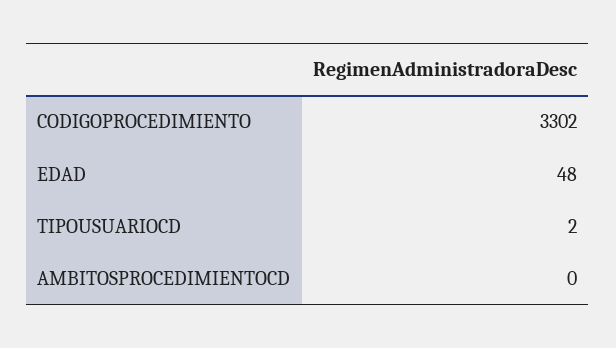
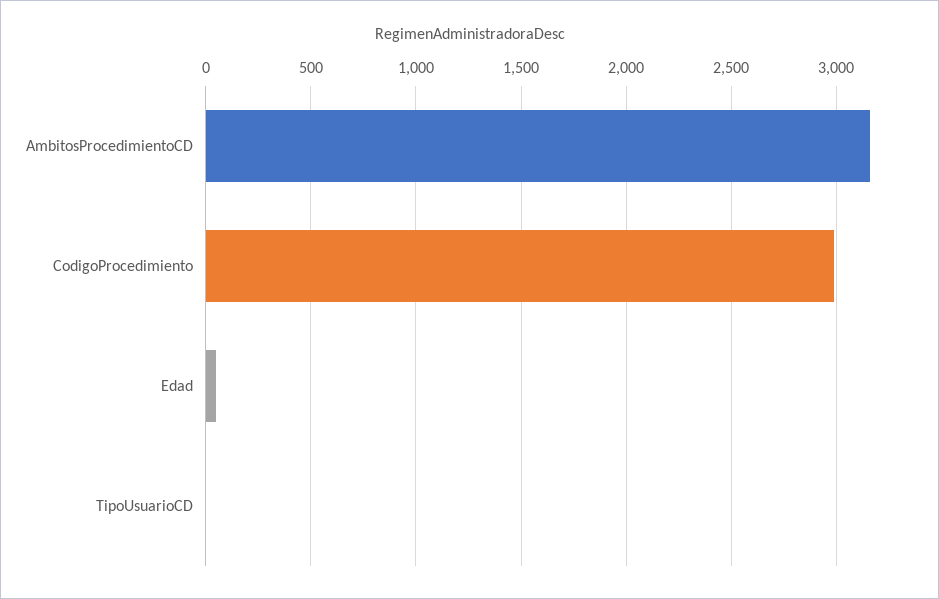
  {
-   "CODIGOPROCEDIMIENTO": 3302,
+   "CODIGOPROCEDIMIENTO": 3000,
    "EDAD": 48,
    "TIPOUSUARIOCD": 2,
-   "AMBITOSPROCEDIMIENTOCD": 0
+   "AMBITOSPROCEDIMIENTOCD": 3150
  }

